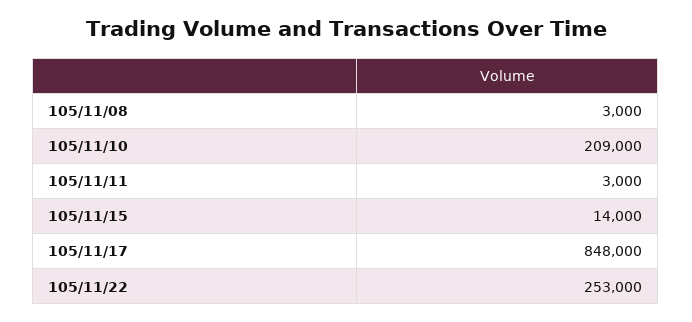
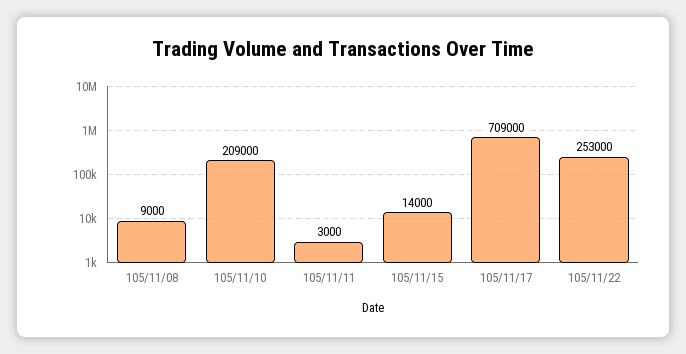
  {
-   "105/11/08": 3000,
+   "105/11/08": 9000,
    "105/11/10": 209000,
    "105/11/11": 3000,
    "105/11/15": 14000,
-   "105/11/17": 848000,
+   "105/11/17": 709000,
    "105/11/22": 253000
  }

